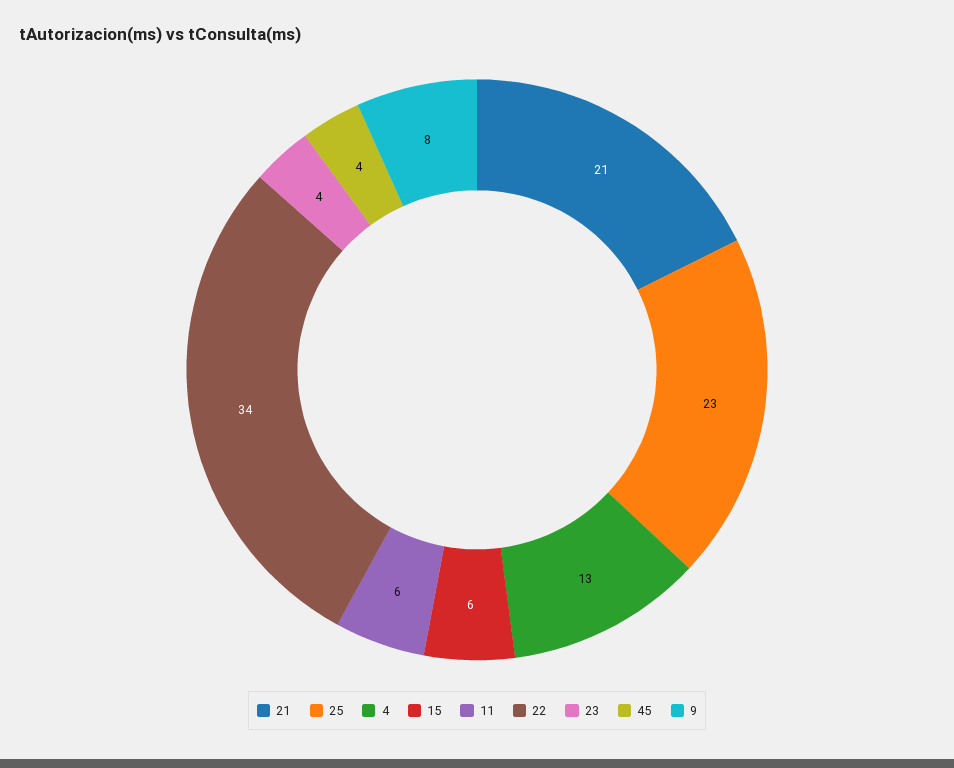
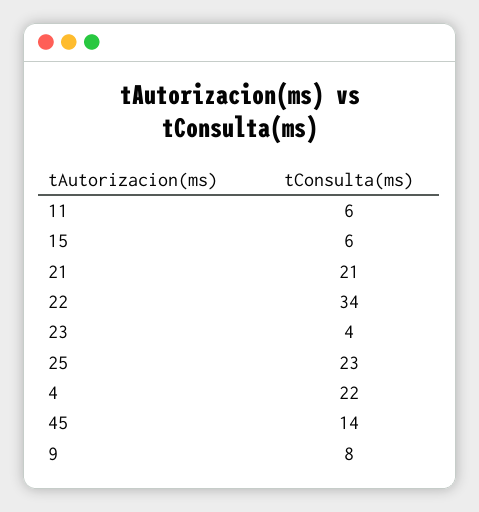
  {
    "21": 21,
    "25": 23,
-   "4": 13,
+   "4": 22,
    "15": 6,
    "11": 6,
    "22": 34,
    "23": 4,
-   "45": 4,
+   "45": 14,
    "9": 8
  }

